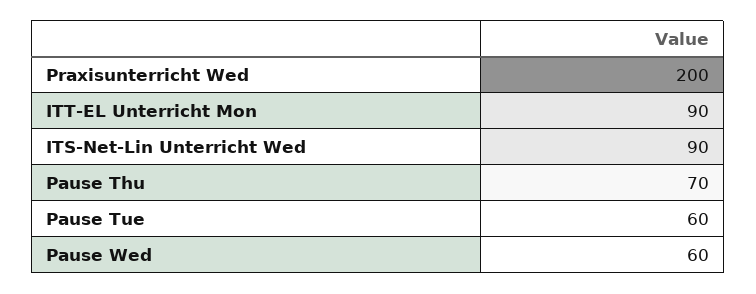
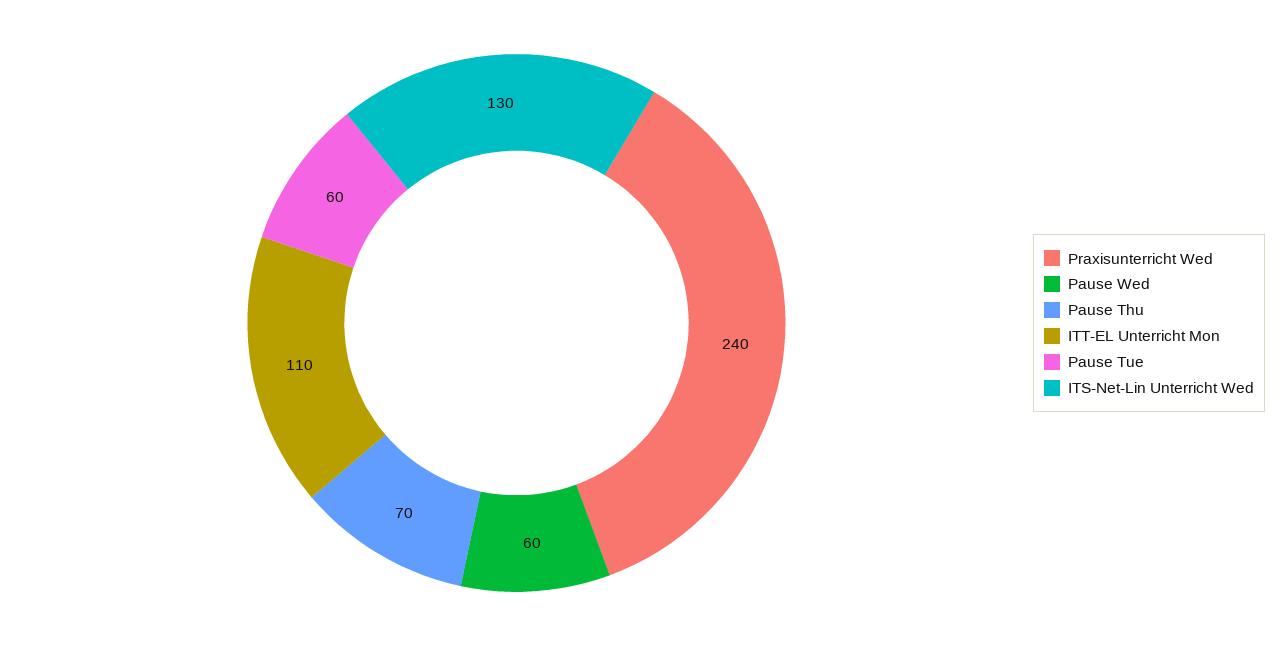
  {
-   "Praxisunterricht Wed": 200,
+   "Praxisunterricht Wed": 240,
-   "ITT-EL Unterricht Mon": 90,
+   "ITT-EL Unterricht Mon": 110,
-   "ITS-Net-Lin Unterricht Wed": 90,
+   "ITS-Net-Lin Unterricht Wed": 130,
    "Pause Thu": 70,
    "Pause Tue": 60,
    "Pause Wed": 60
  }

